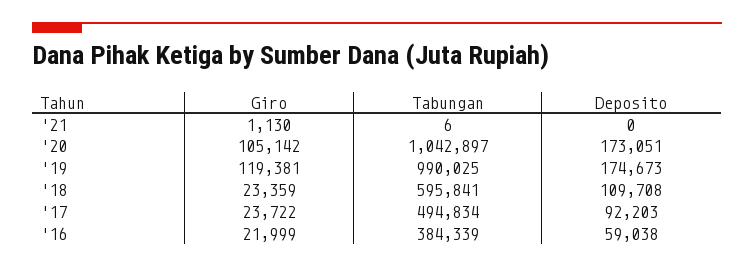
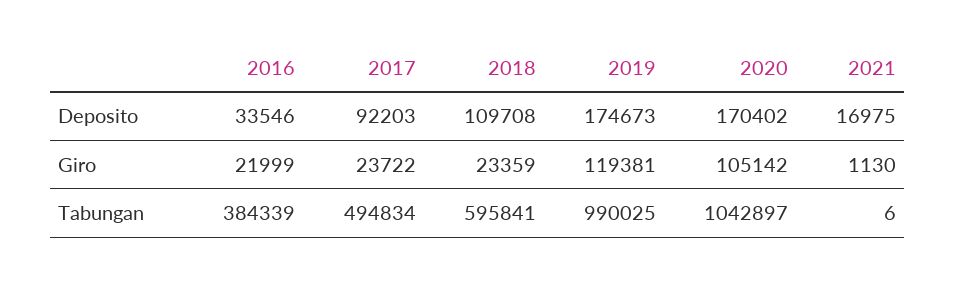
  {
    "Giro": {
      "'21": 1130,
      "'20": 105142,
      "'19": 119381,
      "'18": 23359,
      "'17": 23722,
      "'16": 21999
    },
    "Tabungan": {
      "'21": 6,
      "'20": 1042897,
      "'19": 990025,
      "'18": 595841,
      "'17": 494834,
      "'16": 384339
    },
    "Deposito": {
-     "'21": 0,
+     "'21": 16975,
-     "'20": 173051,
+     "'20": 170402,
      "'19": 174673,
      "'18": 109708,
      "'17": 92203,
-     "'16": 59038
+     "'16": 33546
    }
  }

